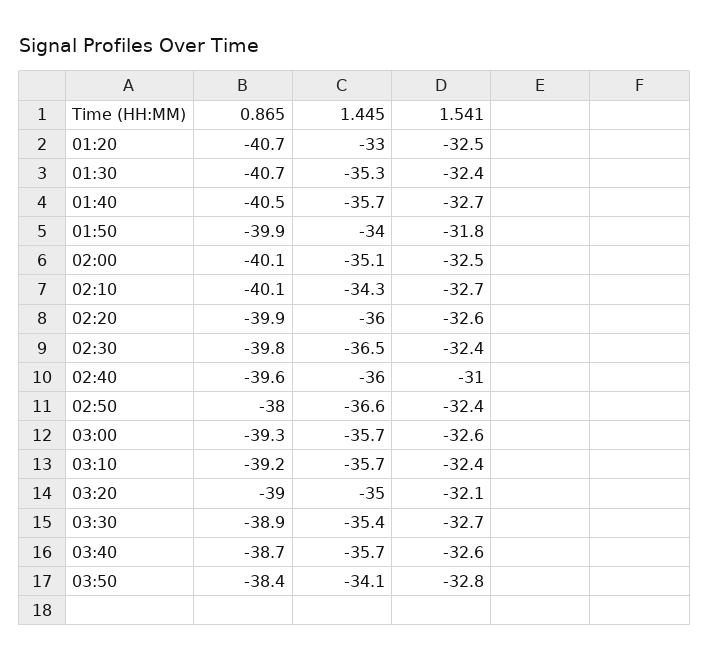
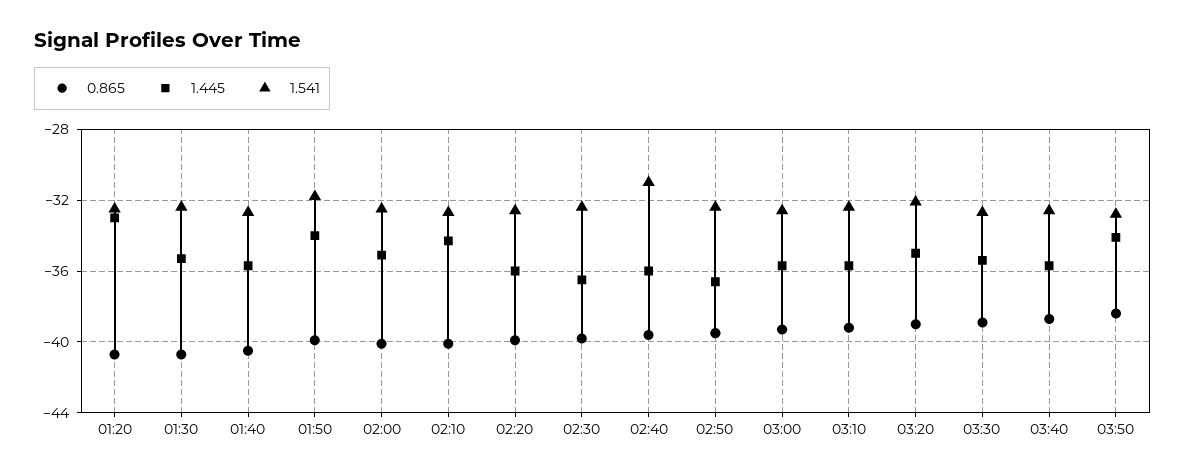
  {
    "0.865": {
      "01:20": -40.7,
      "01:30": -40.7,
      "01:40": -40.5,
      "01:50": -39.9,
      "02:00": -40.1,
      "02:10": -40.1,
      "02:20": -39.9,
      "02:30": -39.8,
      "02:40": -39.6,
-     "02:50": -38,
+     "02:50": -39.5,
      "03:00": -39.3,
      "03:10": -39.2,
      "03:20": -39,
      "03:30": -38.9,
      "03:40": -38.7,
      "03:50": -38.4
    },
    "1.445": {
      "01:20": -33,
      "01:30": -35.3,
      "01:40": -35.7,
      "01:50": -34,
      "02:00": -35.1,
      "02:10": -34.3,
      "02:20": -36,
      "02:30": -36.5,
      "02:40": -36,
      "02:50": -36.6,
      "03:00": -35.7,
      "03:10": -35.7,
      "03:20": -35,
      "03:30": -35.4,
      "03:40": -35.7,
      "03:50": -34.1
    },
    "1.541": {
      "01:20": -32.5,
      "01:30": -32.4,
      "01:40": -32.7,
      "01:50": -31.8,
      "02:00": -32.5,
      "02:10": -32.7,
      "02:20": -32.6,
      "02:30": -32.4,
      "02:40": -31,
      "02:50": -32.4,
      "03:00": -32.6,
      "03:10": -32.4,
      "03:20": -32.1,
      "03:30": -32.7,
      "03:40": -32.6,
      "03:50": -32.8
    }
  }

